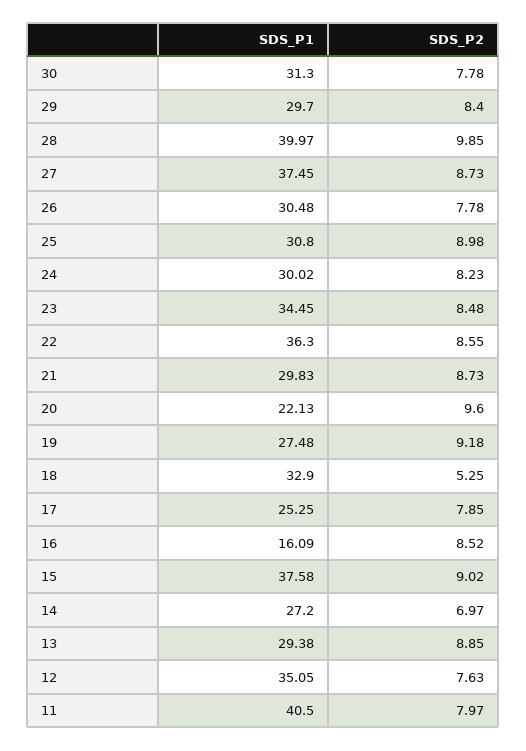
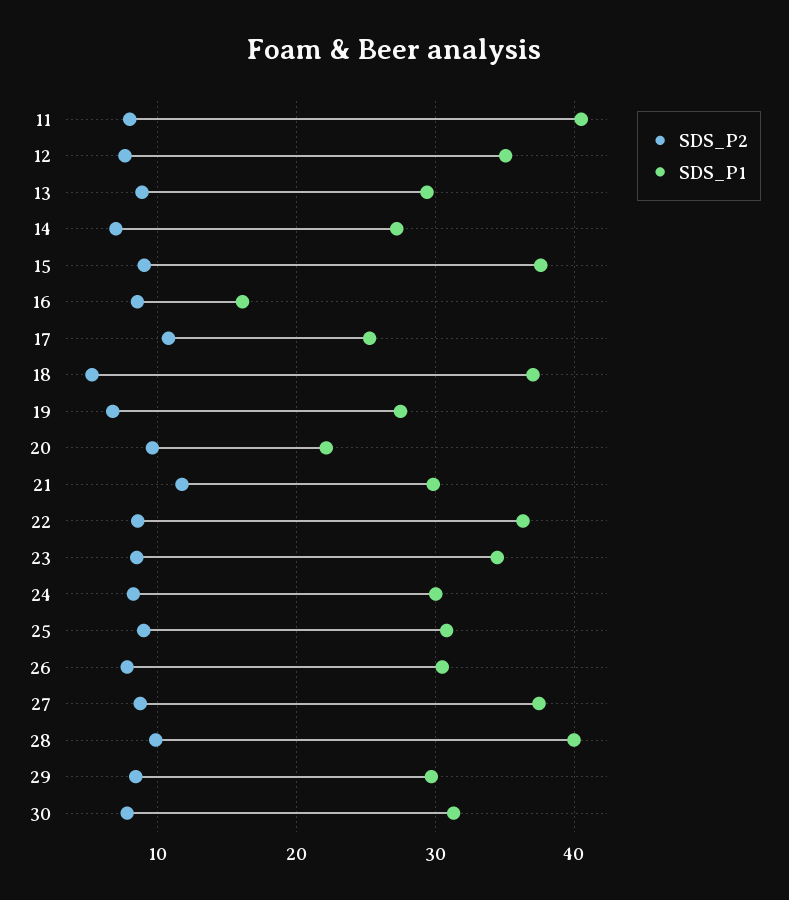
  {
    "SDS_P1": {
      "30": 31.3,
      "29": 29.7,
      "28": 39.97,
      "27": 37.45,
      "26": 30.48,
      "25": 30.8,
      "24": 30.02,
      "23": 34.45,
      "22": 36.3,
      "21": 29.83,
      "20": 22.13,
      "19": 27.48,
-     "18": 32.9,
+     "18": 37,
      "17": 25.25,
      "16": 16.09,
      "15": 37.58,
      "14": 27.2,
      "13": 29.38,
      "12": 35.05,
      "11": 40.5
    },
    "SDS_P2": {
      "30": 7.78,
      "29": 8.4,
      "28": 9.85,
      "27": 8.73,
      "26": 7.78,
      "25": 8.98,
      "24": 8.23,
      "23": 8.48,
      "22": 8.55,
-     "21": 8.73,
+     "21": 12,
      "20": 9.6,
-     "19": 9.18,
+     "19": 7,
      "18": 5.25,
-     "17": 7.85,
+     "17": 11,
      "16": 8.52,
      "15": 9.02,
      "14": 6.97,
      "13": 8.85,
      "12": 7.63,
      "11": 7.97
    }
  }

